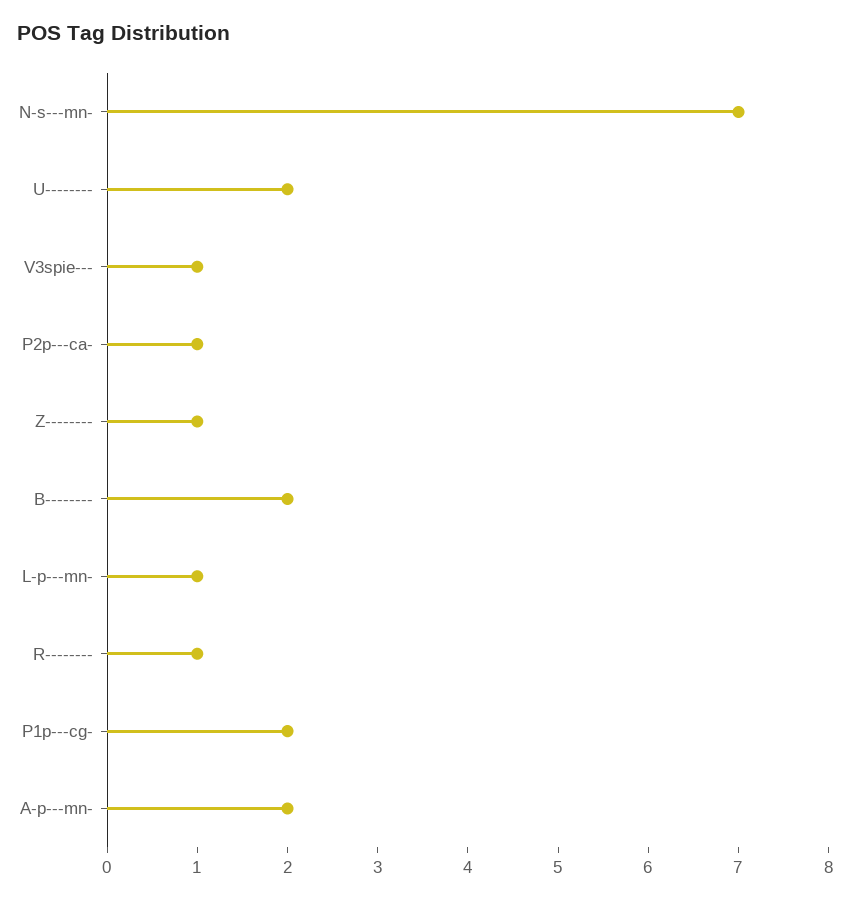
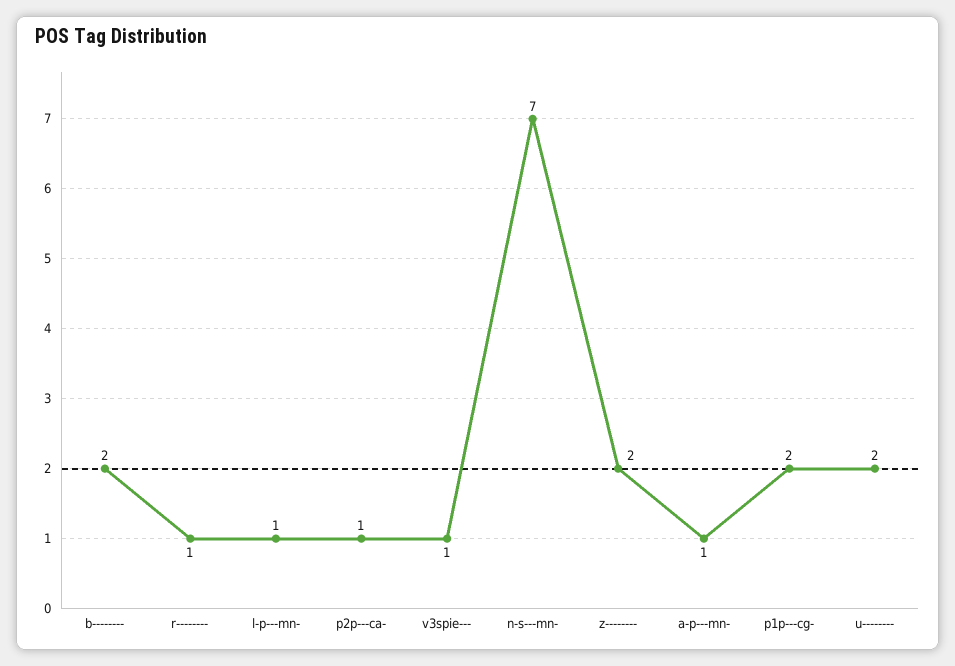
  {
    "N-s---mn-": 7,
    "U--------": 2,
    "V3spie---": 1,
    "P2p---ca-": 1,
-   "Z--------": 1,
+   "Z--------": 2,
    "B--------": 2,
    "L-p---mn-": 1,
    "R--------": 1,
    "P1p---cg-": 2,
-   "A-p---mn-": 2
+   "A-p---mn-": 1
  }

